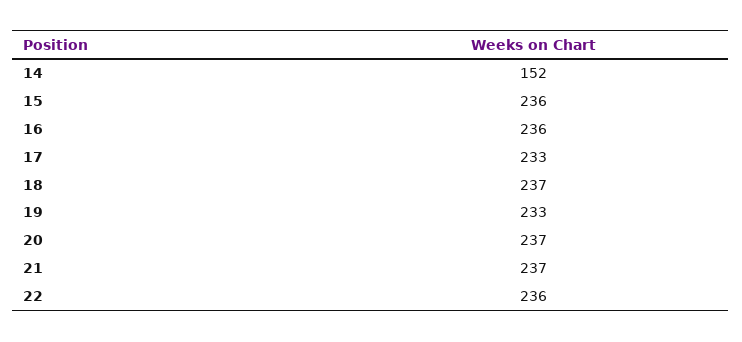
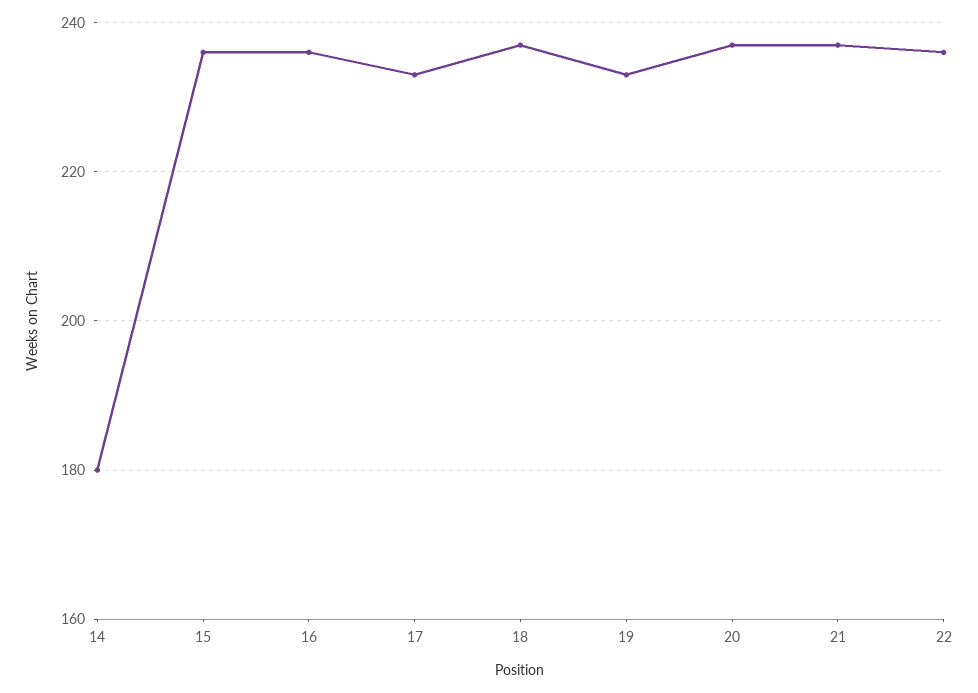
  {
-   "14": 152,
+   "14": 180,
    "15": 236,
    "16": 236,
    "17": 233,
    "18": 237,
    "19": 233,
    "20": 237,
    "21": 237,
    "22": 236
  }

